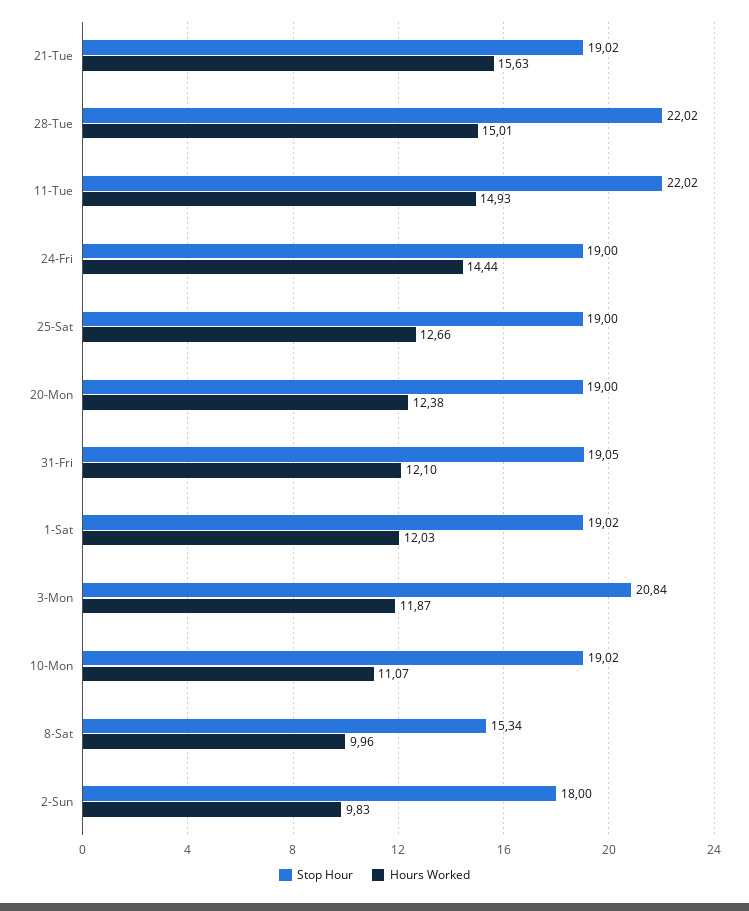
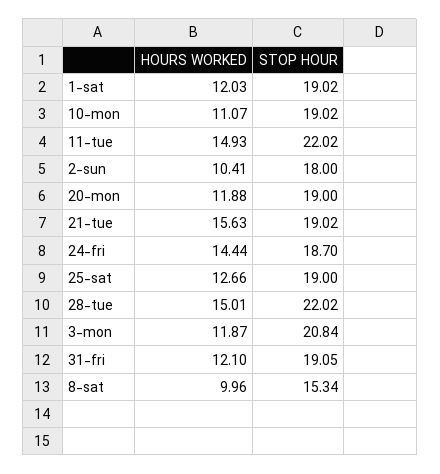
  {
    "Stop Hour": {
      "21-Tue": 19.02,
      "28-Tue": 22.02,
      "11-Tue": 22.02,
-     "24-Fri": 19,
+     "24-Fri": 18.7,
      "25-Sat": 19,
      "20-Mon": 19,
      "31-Fri": 19.05,
      "1-Sat": 19.02,
      "3-Mon": 20.84,
      "10-Mon": 19.02,
      "8-Sat": 15.34,
      "2-Sun": 18
    },
    "Hours Worked": {
      "21-Tue": 15.63,
      "28-Tue": 15.01,
      "11-Tue": 14.93,
      "24-Fri": 14.44,
      "25-Sat": 12.66,
-     "20-Mon": 12.38,
+     "20-Mon": 11.88,
      "31-Fri": 12.1,
      "1-Sat": 12.03,
      "3-Mon": 11.87,
      "10-Mon": 11.07,
      "8-Sat": 9.96,
-     "2-Sun": 9.83
+     "2-Sun": 10.41
    }
  }

